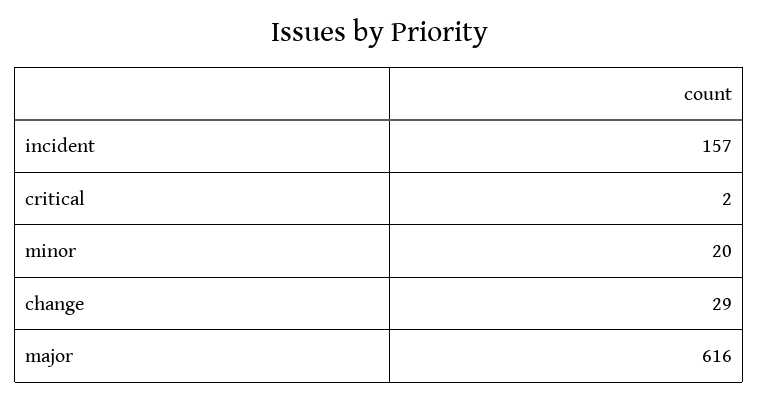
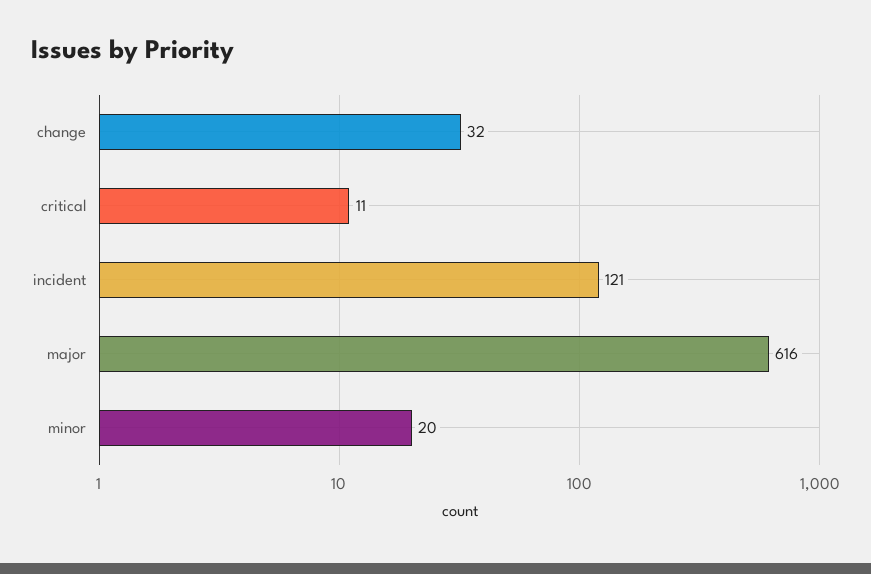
  {
-   "incident": 157,
+   "incident": 121,
-   "critical": 2,
+   "critical": 11,
    "minor": 20,
-   "change": 29,
+   "change": 32,
    "major": 616
  }

